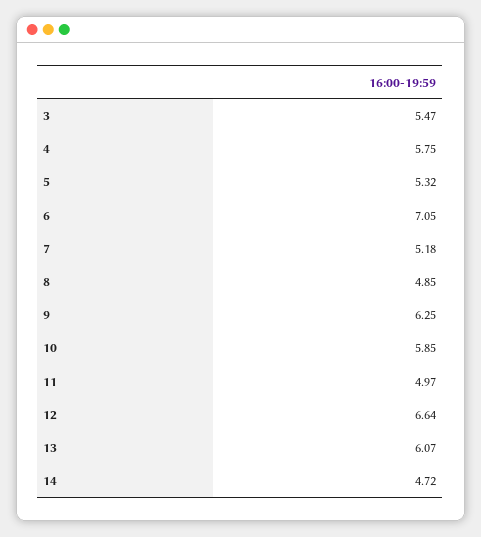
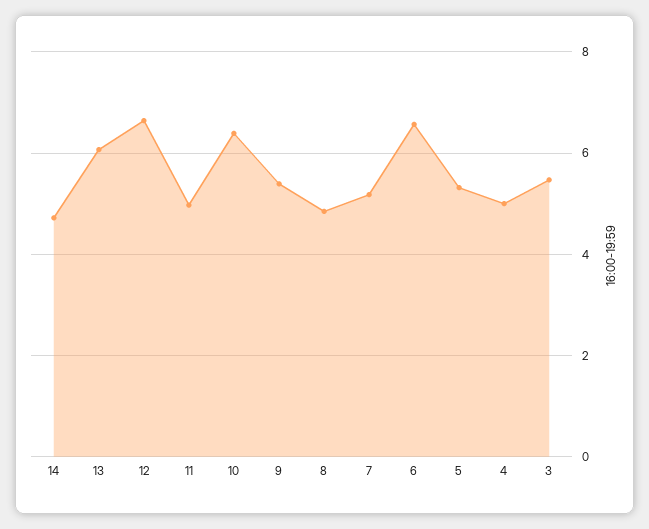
  {
    "3": 5.47,
-   "4": 5.75,
+   "4": 5,
    "5": 5.32,
-   "6": 7.05,
+   "6": 6.6,
    "7": 5.18,
    "8": 4.85,
-   "9": 6.25,
+   "9": 5.4,
-   "10": 5.85,
+   "10": 6.4,
    "11": 4.97,
    "12": 6.64,
    "13": 6.07,
    "14": 4.72
  }

